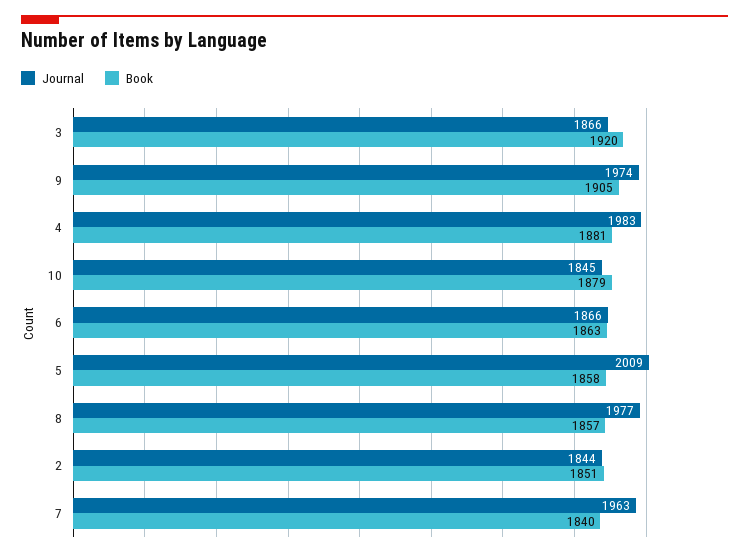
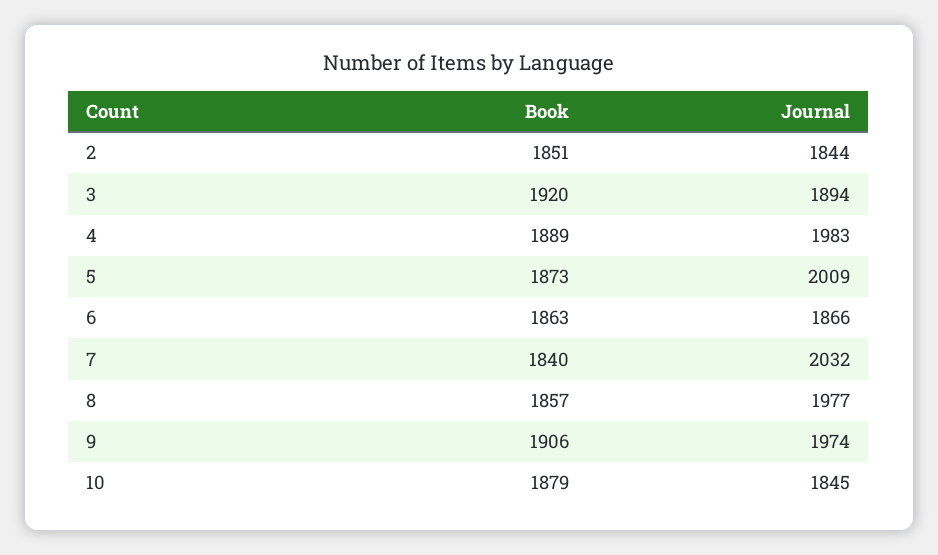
  {
    "Journal": {
-     "3": 1866,
+     "3": 1894,
      "9": 1974,
      "4": 1983,
      "10": 1845,
      "6": 1866,
      "5": 2009,
      "8": 1977,
      "2": 1844,
-     "7": 1963
+     "7": 2032
    },
    "Book": {
      "3": 1920,
-     "9": 1905,
+     "9": 1906,
-     "4": 1881,
+     "4": 1889,
      "10": 1879,
      "6": 1863,
-     "5": 1858,
+     "5": 1873,
      "8": 1857,
      "2": 1851,
      "7": 1840
    }
  }

